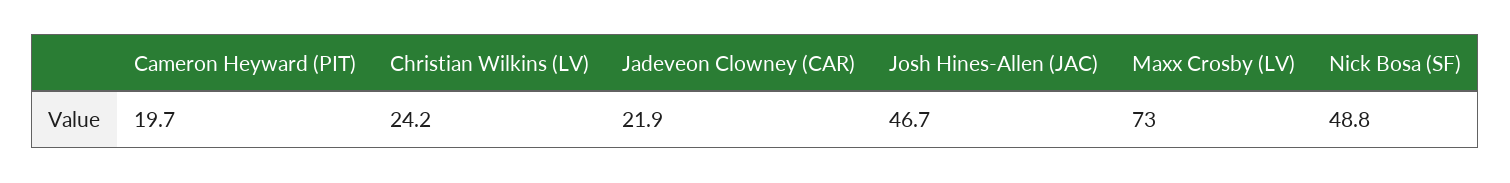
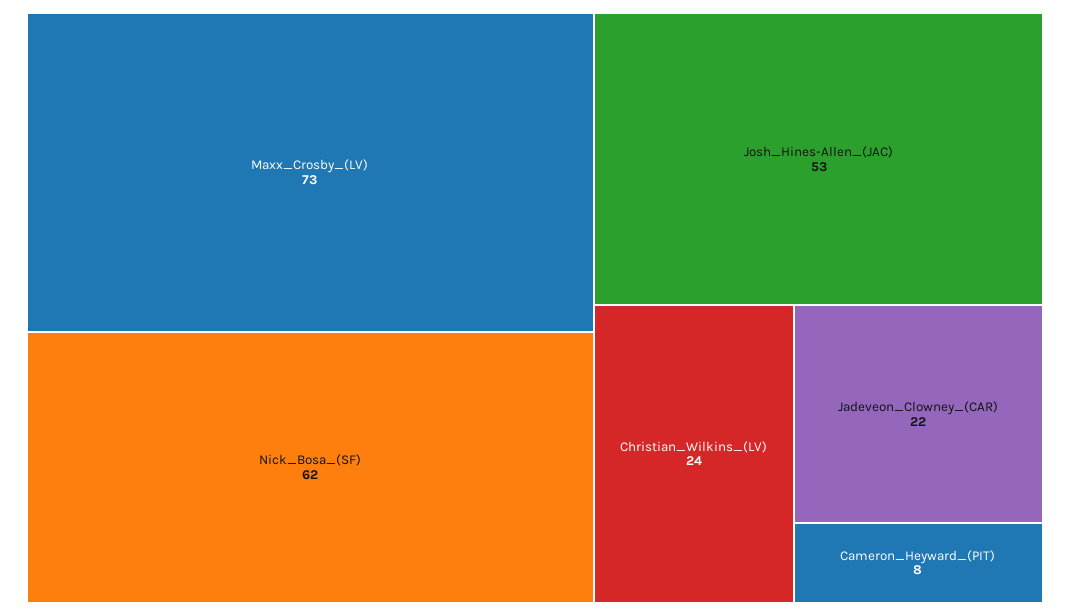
  {
-   "Cameron Heyward (PIT)": 19.7,
+   "Cameron Heyward (PIT)": 8,
    "Christian Wilkins (LV)": 24.2,
    "Jadeveon Clowney (CAR)": 21.9,
-   "Josh Hines-Allen (JAC)": 46.7,
+   "Josh Hines-Allen (JAC)": 53,
    "Maxx Crosby (LV)": 73,
-   "Nick Bosa (SF)": 48.8
+   "Nick Bosa (SF)": 62
  }

